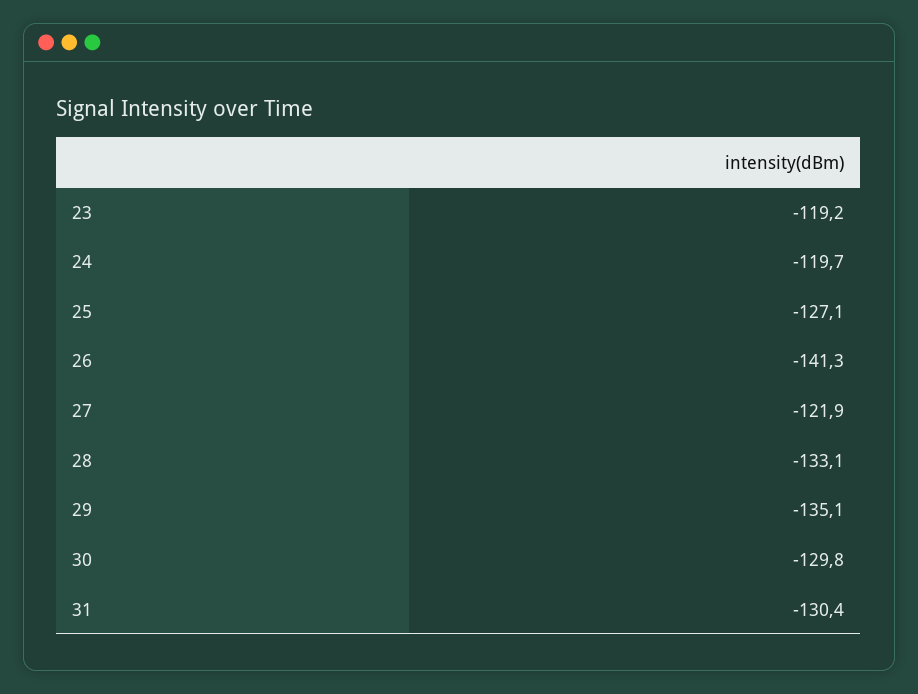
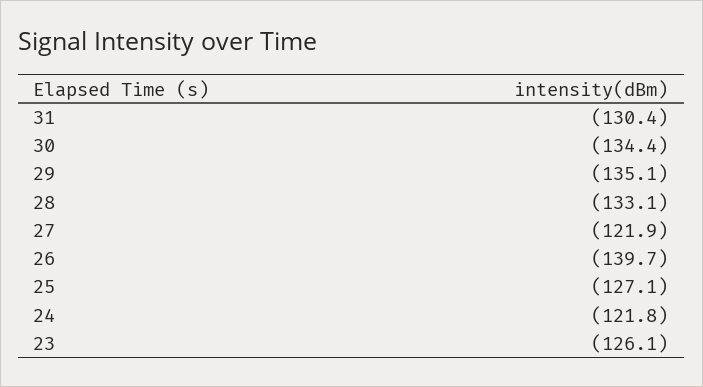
  {
-   "23": -119.2,
+   "23": -126.1,
-   "24": -119.7,
+   "24": -121.8,
    "25": -127.1,
-   "26": -141.3,
+   "26": -139.7,
    "27": -121.9,
    "28": -133.1,
    "29": -135.1,
-   "30": -129.8,
+   "30": -134.4,
    "31": -130.4
  }

